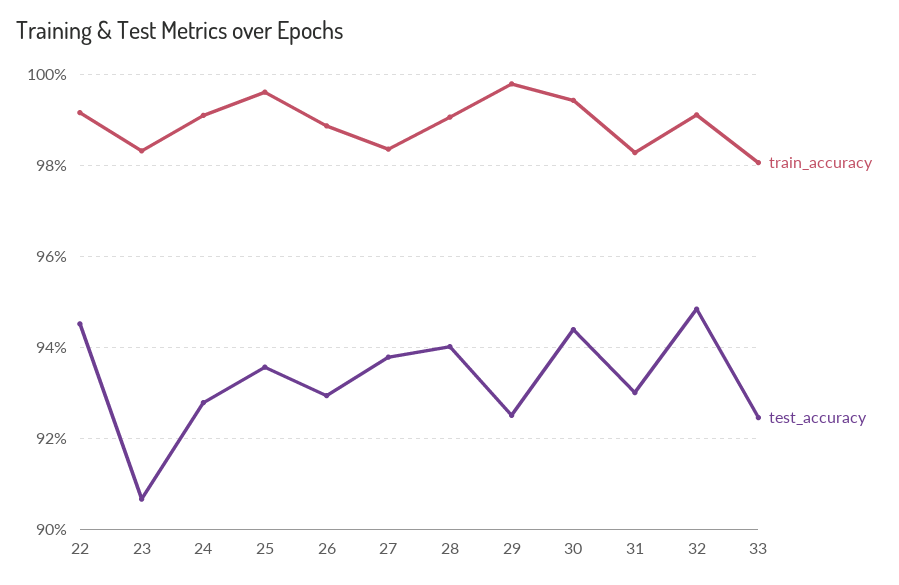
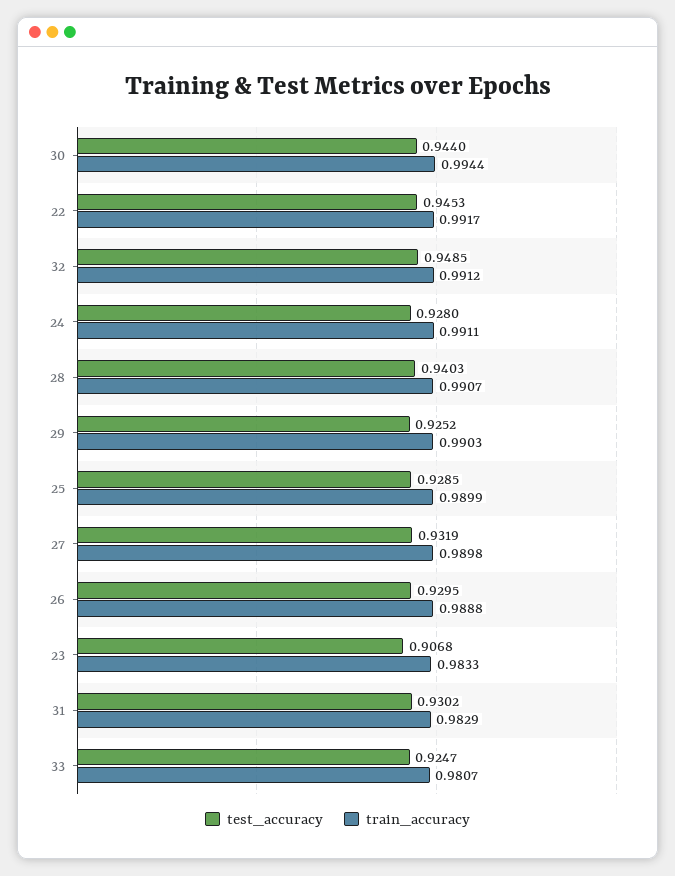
  {
    "train_accuracy": {
      "22": 0.9917,
      "23": 0.9833,
      "24": 0.9911,
-     "25": 0.996,
+     "25": 0.9899,
      "26": 0.9888,
-     "27": 0.984,
+     "27": 0.9898,
      "28": 0.9907,
-     "29": 0.998,
+     "29": 0.9903,
      "30": 0.9944,
      "31": 0.9829,
      "32": 0.9912,
      "33": 0.9807
    },
    "test_accuracy": {
      "22": 0.9453,
      "23": 0.9068,
      "24": 0.928,
-     "25": 0.936,
+     "25": 0.9285,
      "26": 0.9295,
-     "27": 0.938,
+     "27": 0.9319,
      "28": 0.9403,
      "29": 0.9252,
      "30": 0.944,
      "31": 0.9302,
      "32": 0.9485,
      "33": 0.9247
    }
  }

